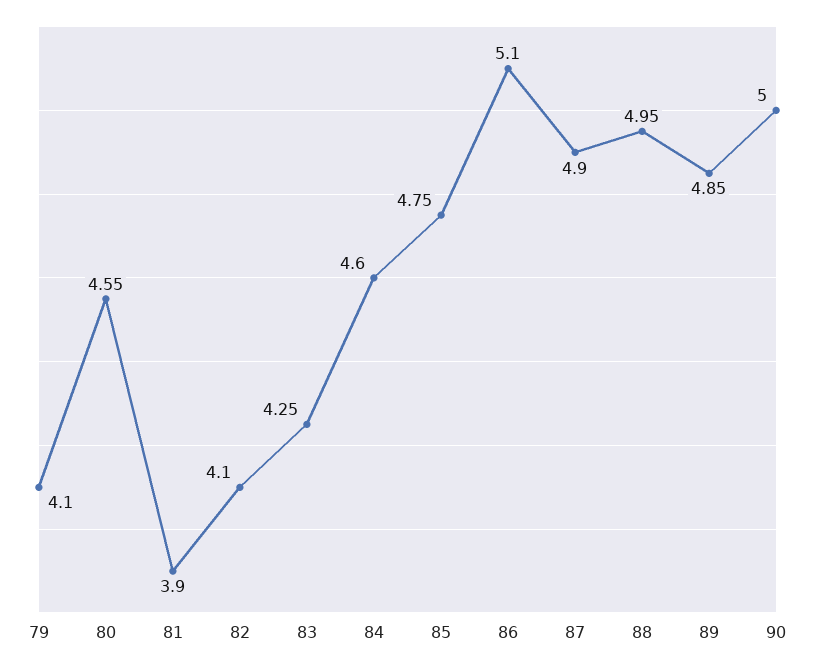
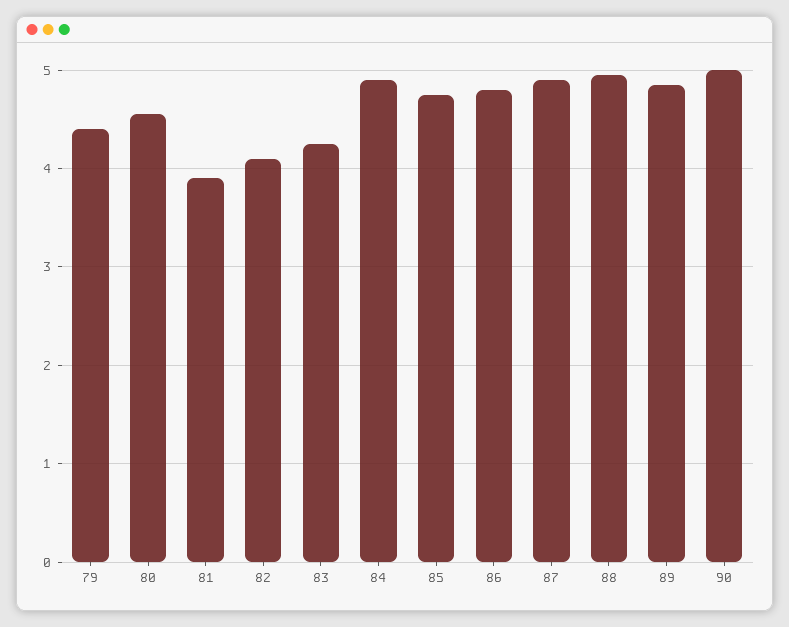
  {
-   "79": 4.1,
+   "79": 4.4,
    "80": 4.55,
    "81": 3.9,
    "82": 4.1,
    "83": 4.25,
-   "84": 4.6,
+   "84": 4.9,
    "85": 4.75,
-   "86": 5.1,
+   "86": 4.8,
    "87": 4.9,
    "88": 4.95,
    "89": 4.85,
    "90": 5
  }

